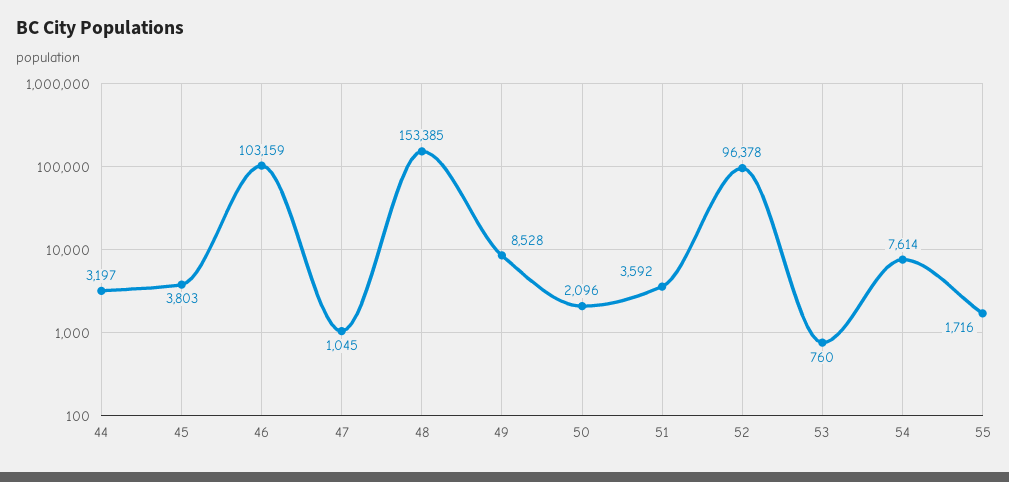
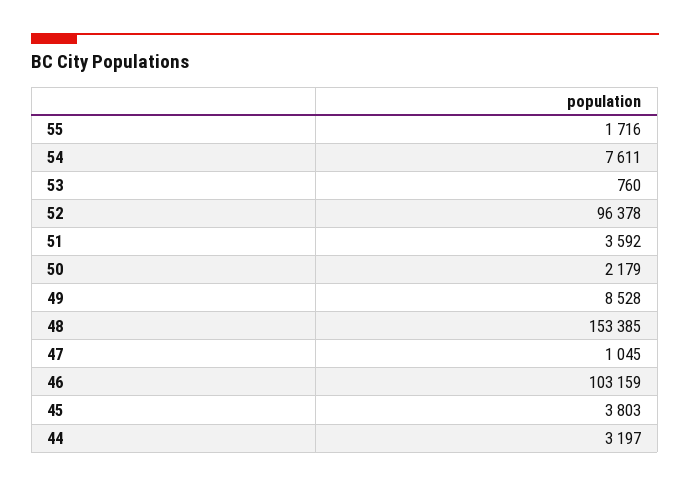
  {
    "44": 3197,
    "45": 3803,
    "46": 103159,
    "47": 1045,
    "48": 153385,
    "49": 8528,
-   "50": 2096,
+   "50": 2179,
    "51": 3592,
    "52": 96378,
    "53": 760,
-   "54": 7614,
+   "54": 7611,
    "55": 1716
  }

